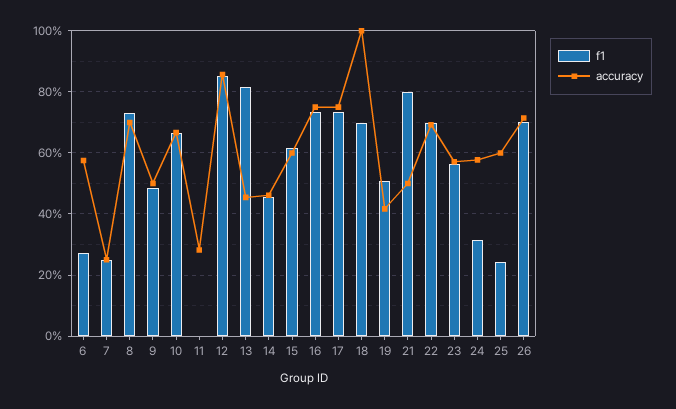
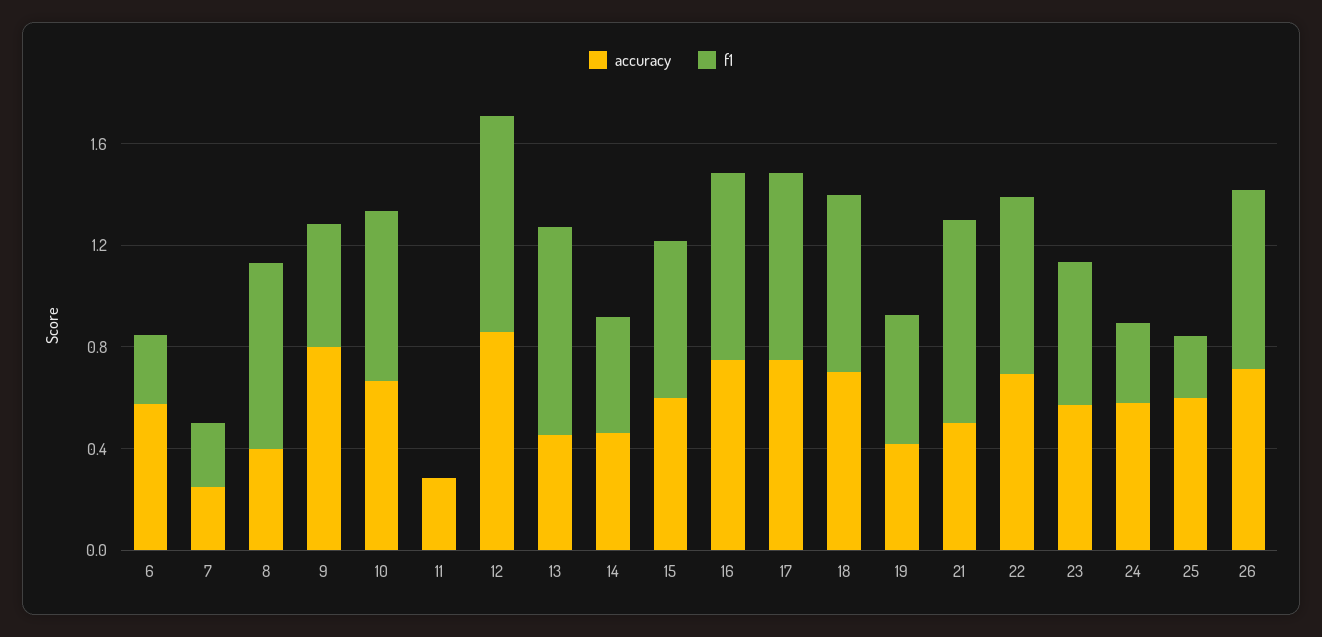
  {
    "f1": {
      "6": 0.28,
      "7": 0.26,
      "8": 0.72,
      "9": 0.48,
      "10": 0.66,
      "11": 0,
      "12": 0.86,
      "13": 0.82,
      "14": 0.46,
      "15": 0.62,
      "16": 0.74,
      "17": 0.74,
      "18": 0.7,
      "19": 0.5,
      "21": 0.8,
      "22": 0.7,
      "23": 0.56,
      "24": 0.32,
      "25": 0.24,
      "26": 0.7
    },
    "accuracy": {
      "6": 0.58,
      "7": 0.26,
-     "8": 0.7,
+     "8": 0.4,
-     "9": 0.5,
+     "9": 0.8,
      "10": 0.66,
      "11": 0.28,
      "12": 0.86,
      "13": 0.46,
      "14": 0.46,
      "15": 0.6,
      "16": 0.76,
      "17": 0.76,
-     "18": 1,
+     "18": 0.7,
      "19": 0.42,
      "21": 0.5,
      "22": 0.7,
      "23": 0.58,
      "24": 0.58,
      "25": 0.6,
      "26": 0.72
    }
  }

